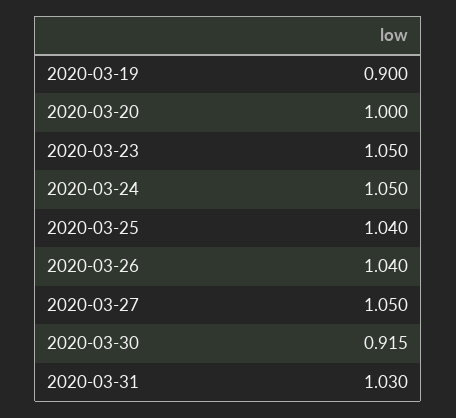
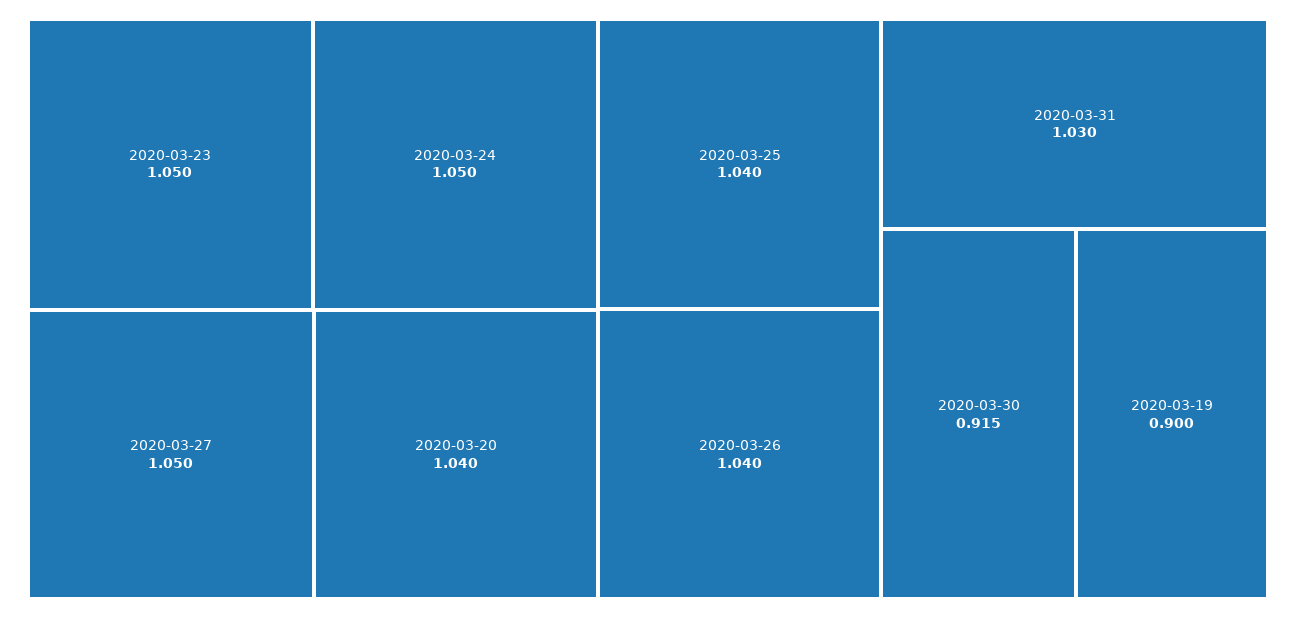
  {
    "2020-03-19": 0.9,
-   "2020-03-20": 1,
+   "2020-03-20": 1.04,
    "2020-03-23": 1.05,
    "2020-03-24": 1.05,
    "2020-03-25": 1.04,
    "2020-03-26": 1.04,
    "2020-03-27": 1.05,
    "2020-03-30": 0.915,
    "2020-03-31": 1.03
  }

